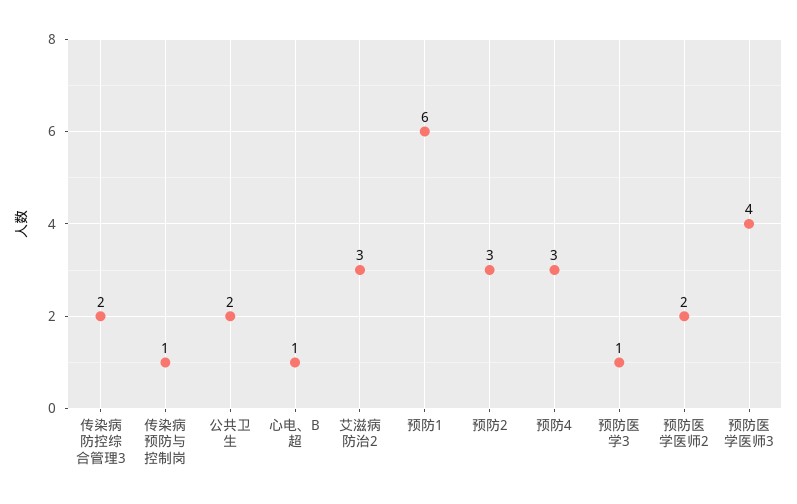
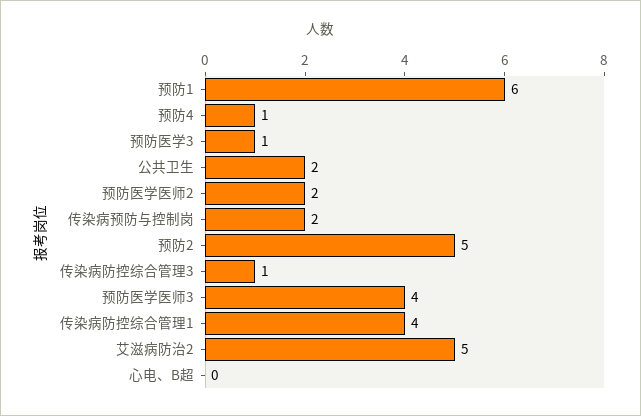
  {
-   "传染病防控综合管理3": 2,
+   "传染病防控综合管理3": 1,
-   "传染病预防与控制岗": 1,
+   "传染病预防与控制岗": 2,
    "公共卫生": 2,
-   "心电、B超": 1,
+   "心电、B超": 0,
-   "艾滋病防治2": 3,
+   "艾滋病防治2": 5,
    "预防1": 6,
-   "预防2": 3,
+   "预防2": 5,
-   "预防4": 3,
+   "预防4": 1,
    "预防医学3": 1,
    "预防医学医师2": 2,
-   "预防医学医师3": 4
+   "预防医学医师3": 4,
+   "传染病防控综合管理1": 4
  }

